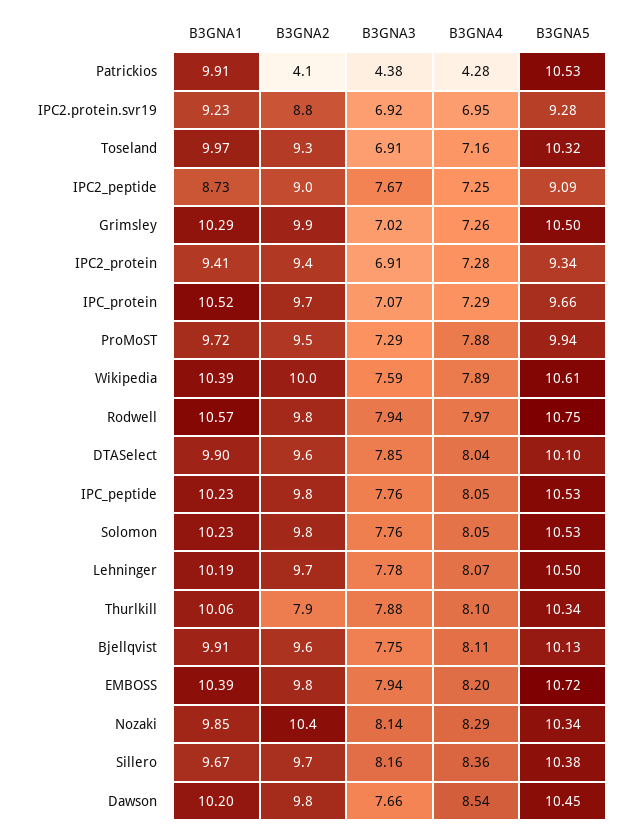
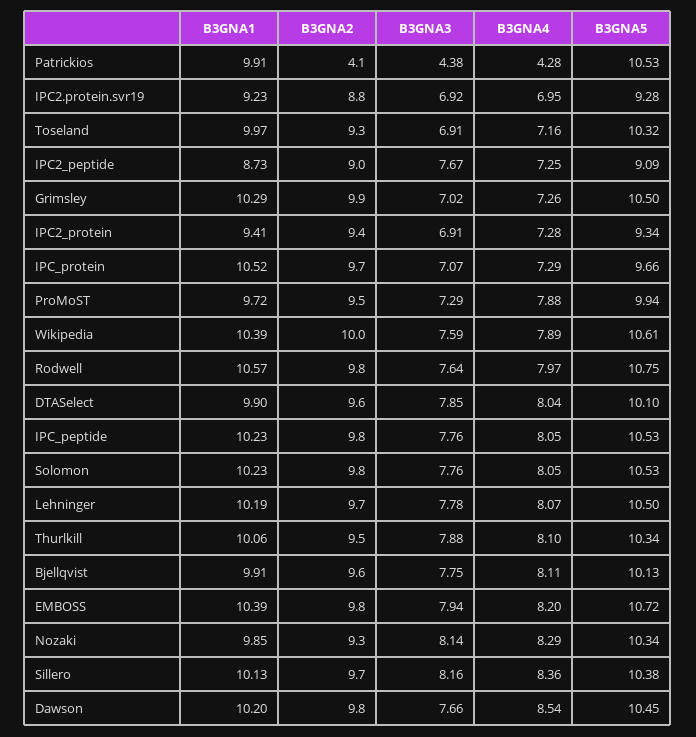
  {
    "B3GNA1": {
      "Patrickios": 9.91,
      "IPC2.protein.svr19": 9.23,
      "Toseland": 9.97,
      "IPC2_peptide": 8.73,
      "Grimsley": 10.29,
      "IPC2_protein": 9.41,
      "IPC_protein": 10.52,
      "ProMoST": 9.72,
      "Wikipedia": 10.39,
      "Rodwell": 10.57,
      "DTASelect": 9.9,
      "IPC_peptide": 10.23,
      "Solomon": 10.23,
      "Lehninger": 10.19,
      "Thurlkill": 10.06,
      "Bjellqvist": 9.91,
      "EMBOSS": 10.39,
      "Nozaki": 9.85,
-     "Sillero": 9.67,
+     "Sillero": 10.13,
      "Dawson": 10.2
    },
    "B3GNA2": {
      "Patrickios": 4.1,
      "IPC2.protein.svr19": 8.8,
      "Toseland": 9.3,
      "IPC2_peptide": 9,
      "Grimsley": 9.9,
      "IPC2_protein": 9.4,
      "IPC_protein": 9.7,
      "ProMoST": 9.5,
      "Wikipedia": 10,
      "Rodwell": 9.8,
      "DTASelect": 9.6,
      "IPC_peptide": 9.8,
      "Solomon": 9.8,
      "Lehninger": 9.7,
-     "Thurlkill": 7.9,
+     "Thurlkill": 9.5,
      "Bjellqvist": 9.6,
      "EMBOSS": 9.8,
-     "Nozaki": 10.4,
+     "Nozaki": 9.3,
      "Sillero": 9.7,
      "Dawson": 9.8
    },
    "B3GNA3": {
      "Patrickios": 4.38,
      "IPC2.protein.svr19": 6.92,
      "Toseland": 6.91,
      "IPC2_peptide": 7.67,
      "Grimsley": 7.02,
      "IPC2_protein": 6.91,
      "IPC_protein": 7.07,
      "ProMoST": 7.29,
      "Wikipedia": 7.59,
-     "Rodwell": 7.94,
+     "Rodwell": 7.64,
      "DTASelect": 7.85,
      "IPC_peptide": 7.76,
      "Solomon": 7.76,
      "Lehninger": 7.78,
      "Thurlkill": 7.88,
      "Bjellqvist": 7.75,
      "EMBOSS": 7.94,
      "Nozaki": 8.14,
      "Sillero": 8.16,
      "Dawson": 7.66
    },
    "B3GNA4": {
      "Patrickios": 4.28,
      "IPC2.protein.svr19": 6.95,
      "Toseland": 7.16,
      "IPC2_peptide": 7.25,
      "Grimsley": 7.26,
      "IPC2_protein": 7.28,
      "IPC_protein": 7.29,
      "ProMoST": 7.88,
      "Wikipedia": 7.89,
      "Rodwell": 7.97,
      "DTASelect": 8.04,
      "IPC_peptide": 8.05,
      "Solomon": 8.05,
      "Lehninger": 8.07,
      "Thurlkill": 8.1,
      "Bjellqvist": 8.11,
      "EMBOSS": 8.2,
      "Nozaki": 8.29,
      "Sillero": 8.36,
      "Dawson": 8.54
    },
    "B3GNA5": {
      "Patrickios": 10.53,
      "IPC2.protein.svr19": 9.28,
      "Toseland": 10.32,
      "IPC2_peptide": 9.09,
      "Grimsley": 10.5,
      "IPC2_protein": 9.34,
      "IPC_protein": 9.66,
      "ProMoST": 9.94,
      "Wikipedia": 10.61,
      "Rodwell": 10.75,
      "DTASelect": 10.1,
      "IPC_peptide": 10.53,
      "Solomon": 10.53,
      "Lehninger": 10.5,
      "Thurlkill": 10.34,
      "Bjellqvist": 10.13,
      "EMBOSS": 10.72,
      "Nozaki": 10.34,
      "Sillero": 10.38,
      "Dawson": 10.45
    }
  }

